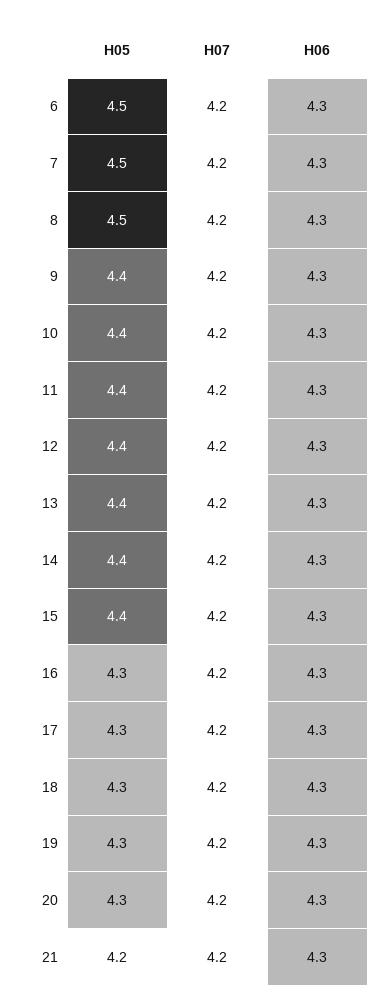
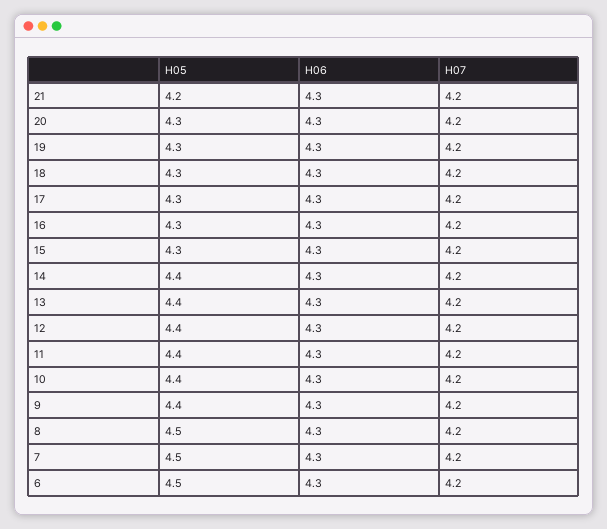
  {
    "H05": {
      "6": 4.5,
      "7": 4.5,
      "8": 4.5,
      "9": 4.4,
      "10": 4.4,
      "11": 4.4,
      "12": 4.4,
      "13": 4.4,
      "14": 4.4,
-     "15": 4.4,
+     "15": 4.3,
      "16": 4.3,
      "17": 4.3,
      "18": 4.3,
      "19": 4.3,
      "20": 4.3,
      "21": 4.2
    },
    "H07": {
      "6": 4.2,
      "7": 4.2,
      "8": 4.2,
      "9": 4.2,
      "10": 4.2,
      "11": 4.2,
      "12": 4.2,
      "13": 4.2,
      "14": 4.2,
      "15": 4.2,
      "16": 4.2,
      "17": 4.2,
      "18": 4.2,
      "19": 4.2,
      "20": 4.2,
      "21": 4.2
    },
    "H06": {
      "6": 4.3,
      "7": 4.3,
      "8": 4.3,
      "9": 4.3,
      "10": 4.3,
      "11": 4.3,
      "12": 4.3,
      "13": 4.3,
      "14": 4.3,
      "15": 4.3,
      "16": 4.3,
      "17": 4.3,
      "18": 4.3,
      "19": 4.3,
      "20": 4.3,
      "21": 4.3
    }
  }

